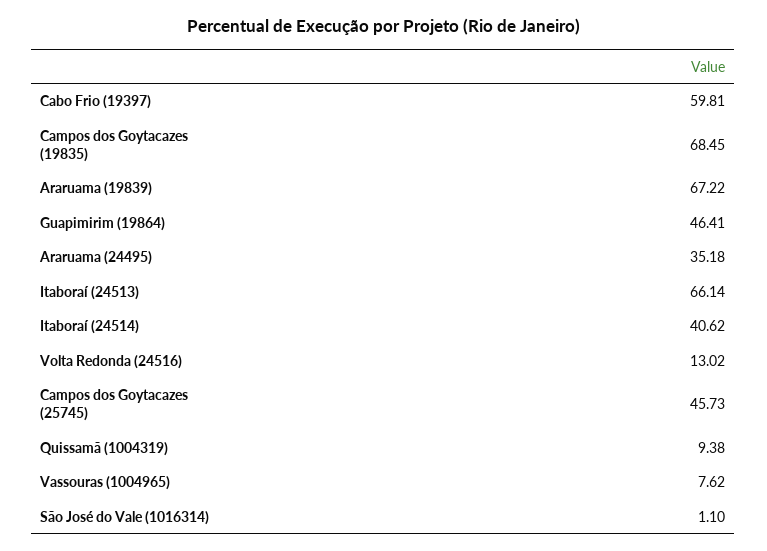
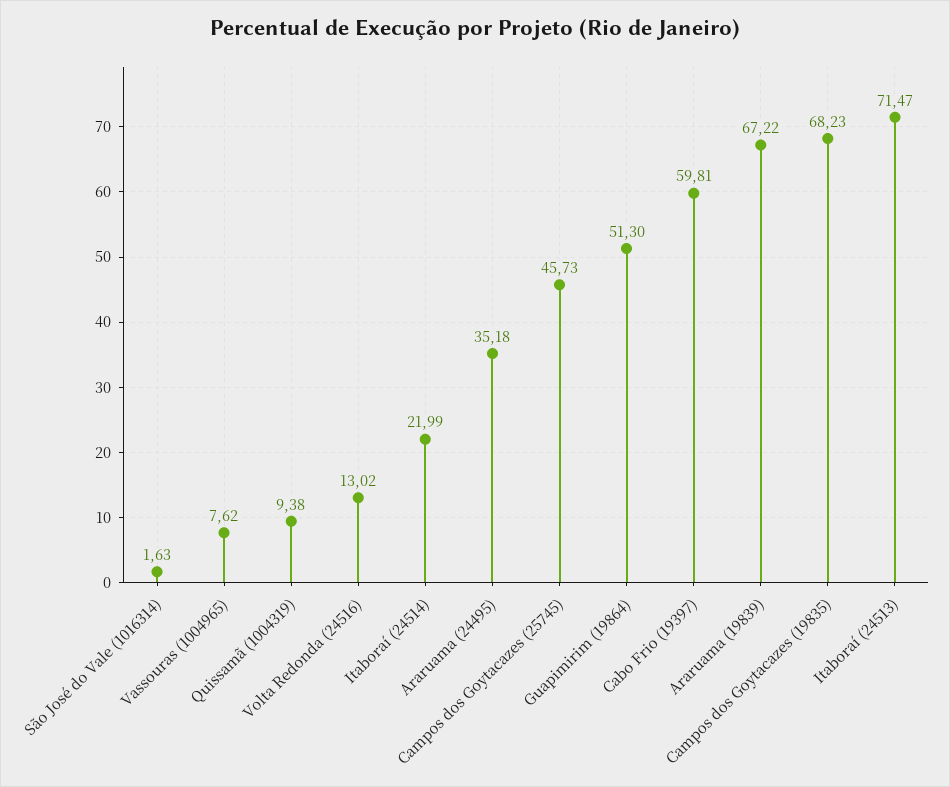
  {
    "Cabo Frio (19397)": 59.81,
-   "Campos dos Goytacazes (19835)": 68.45,
+   "Campos dos Goytacazes (19835)": 68.23,
    "Araruama (19839)": 67.22,
-   "Guapimirim (19864)": 46.41,
+   "Guapimirim (19864)": 51.3,
    "Araruama (24495)": 35.18,
-   "Itaboraí (24513)": 66.14,
+   "Itaboraí (24513)": 71.47,
-   "Itaboraí (24514)": 40.62,
+   "Itaboraí (24514)": 21.99,
    "Volta Redonda (24516)": 13.02,
    "Campos dos Goytacazes (25745)": 45.73,
    "Quissamã (1004319)": 9.38,
    "Vassouras (1004965)": 7.62,
-   "São José do Vale (1016314)": 1.1
+   "São José do Vale (1016314)": 1.63
  }

